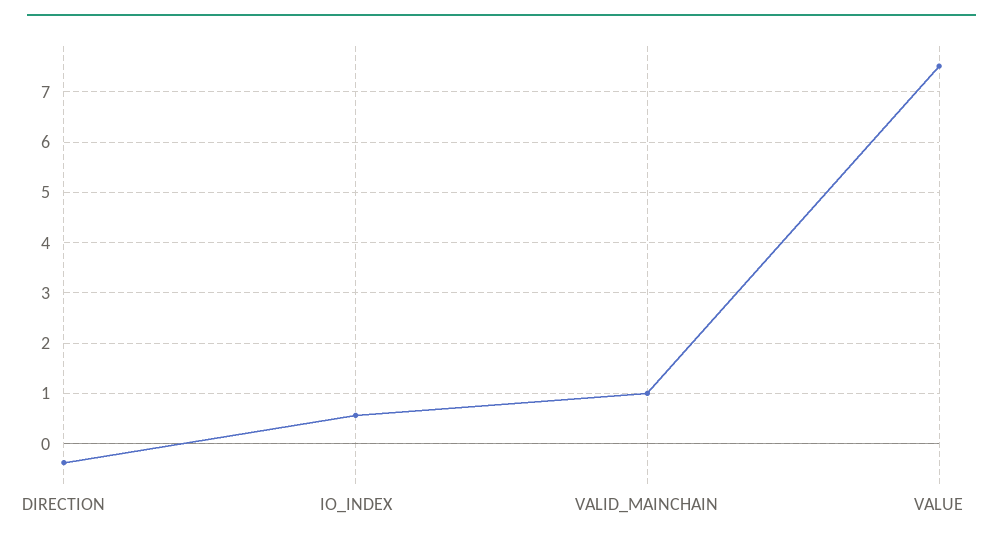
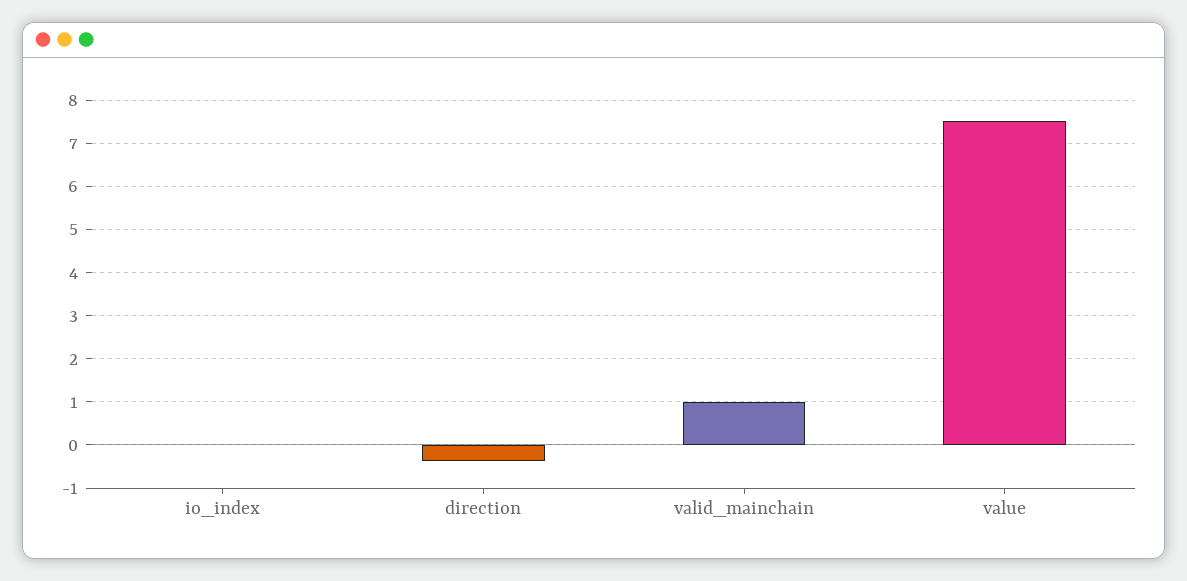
  {
    "DIRECTION": -0.4,
-   "IO_INDEX": 0.6,
+   "IO_INDEX": 0,
    "VALID_MAINCHAIN": 1,
    "VALUE": 7.6
  }

